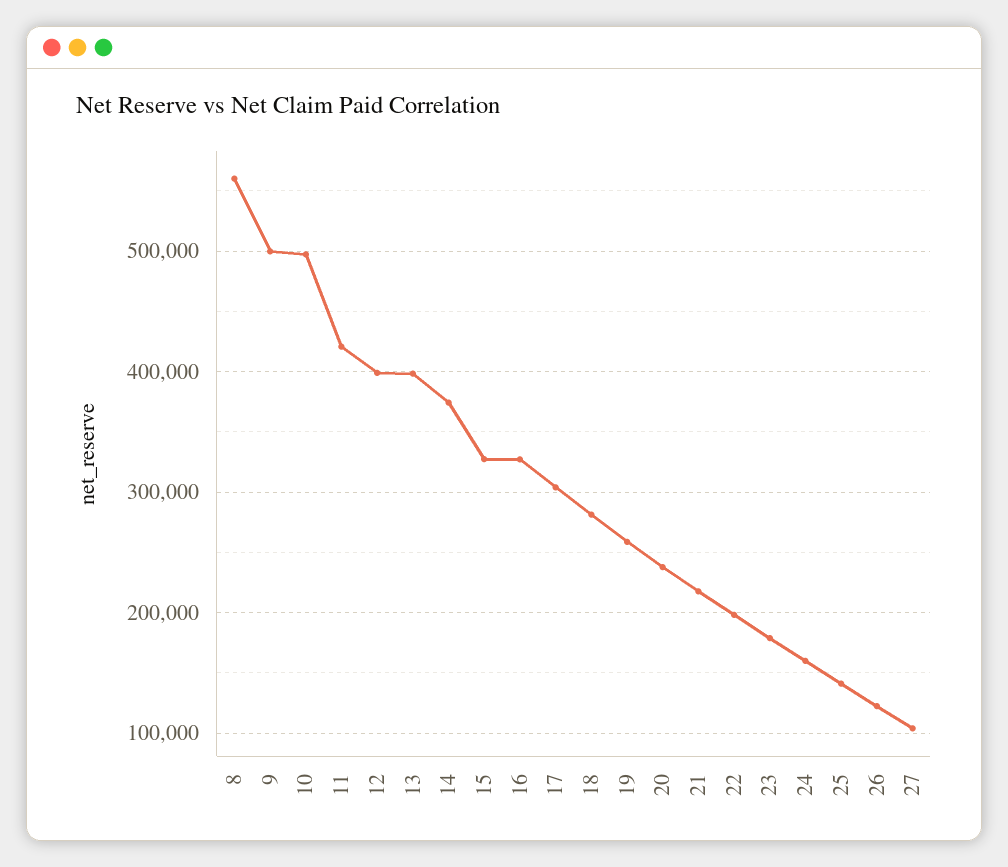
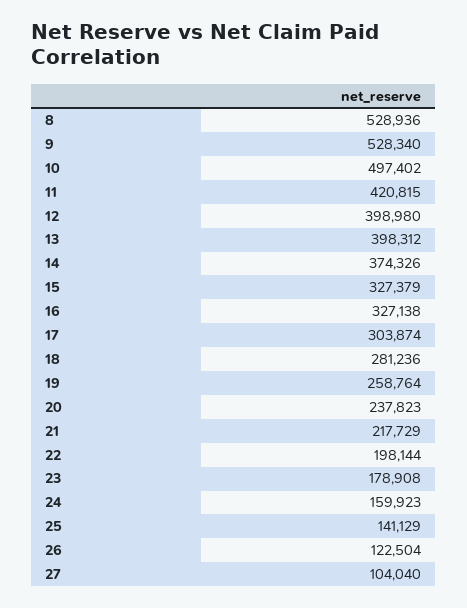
  {
-   "8": 560000,
+   "8": 528936,
-   "9": 500000,
+   "9": 528340,
    "10": 497402,
    "11": 420815,
    "12": 398980,
    "13": 398312,
    "14": 374326,
    "15": 327379,
    "16": 327138,
    "17": 303874,
    "18": 281236,
    "19": 258764,
    "20": 237823,
    "21": 217729,
    "22": 198144,
    "23": 178908,
    "24": 159923,
    "25": 141129,
    "26": 122504,
    "27": 104040
  }

